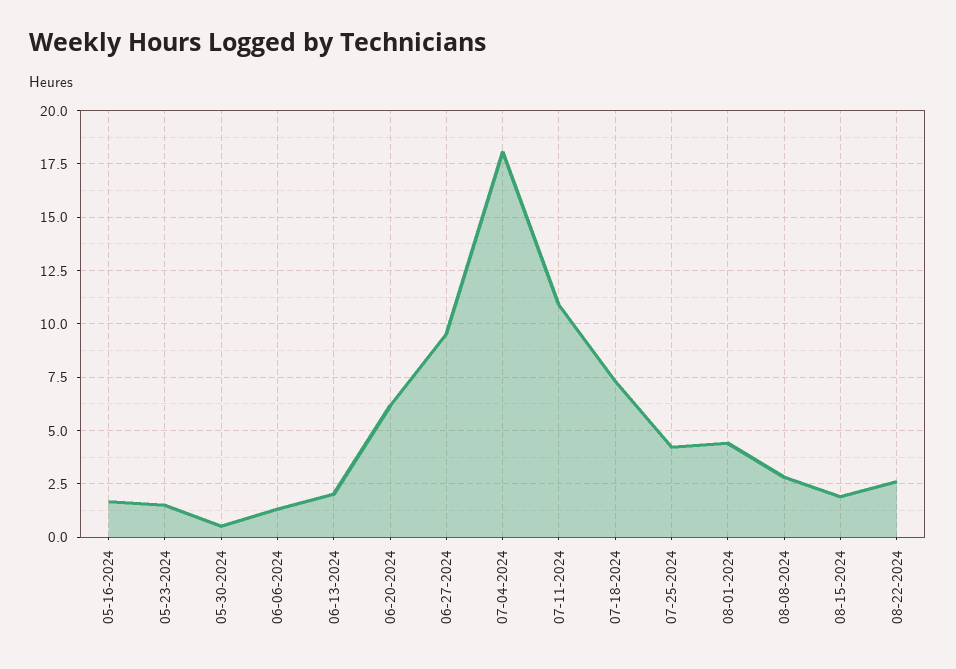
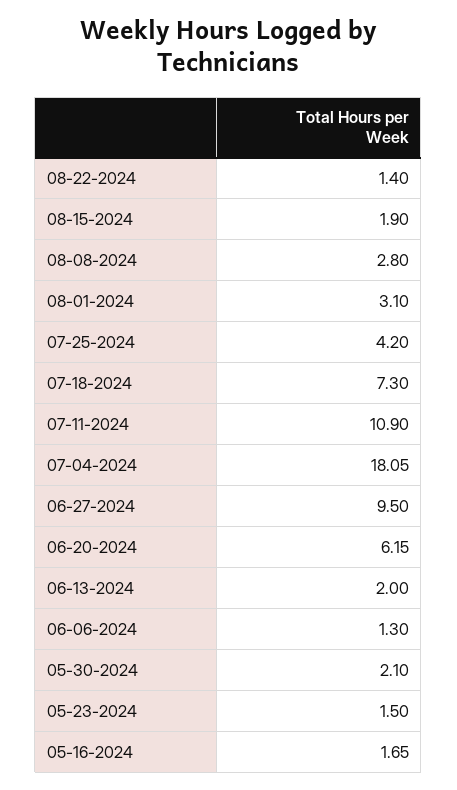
  {
    "05-16-2024": 1.65,
    "05-23-2024": 1.5,
-   "05-30-2024": 0.5,
+   "05-30-2024": 2.1,
    "06-06-2024": 1.3,
    "06-13-2024": 2,
    "06-20-2024": 6.15,
    "06-27-2024": 9.5,
    "07-04-2024": 18.05,
    "07-11-2024": 10.9,
    "07-18-2024": 7.3,
    "07-25-2024": 4.2,
-   "08-01-2024": 4.5,
+   "08-01-2024": 3.1,
    "08-08-2024": 2.8,
    "08-15-2024": 1.9,
-   "08-22-2024": 2.5
+   "08-22-2024": 1.4
  }

